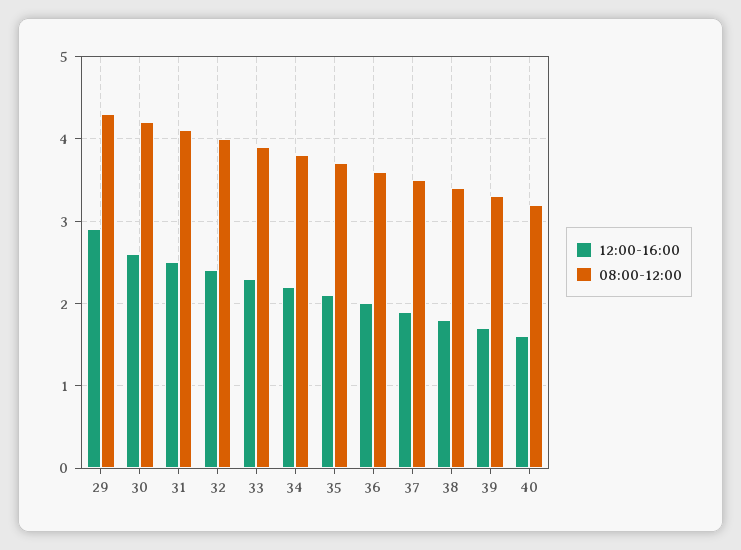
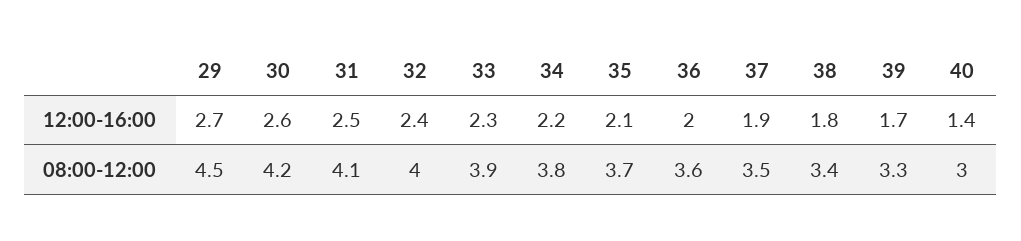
  {
    "12:00-16:00": {
-     "29": 2.9,
+     "29": 2.7,
      "30": 2.6,
      "31": 2.5,
      "32": 2.4,
      "33": 2.3,
      "34": 2.2,
      "35": 2.1,
      "36": 2,
      "37": 1.9,
      "38": 1.8,
      "39": 1.7,
-     "40": 1.6
+     "40": 1.4
    },
    "08:00-12:00": {
-     "29": 4.3,
+     "29": 4.5,
      "30": 4.2,
      "31": 4.1,
      "32": 4,
      "33": 3.9,
      "34": 3.8,
      "35": 3.7,
      "36": 3.6,
      "37": 3.5,
      "38": 3.4,
      "39": 3.3,
-     "40": 3.2
+     "40": 3
    }
  }

